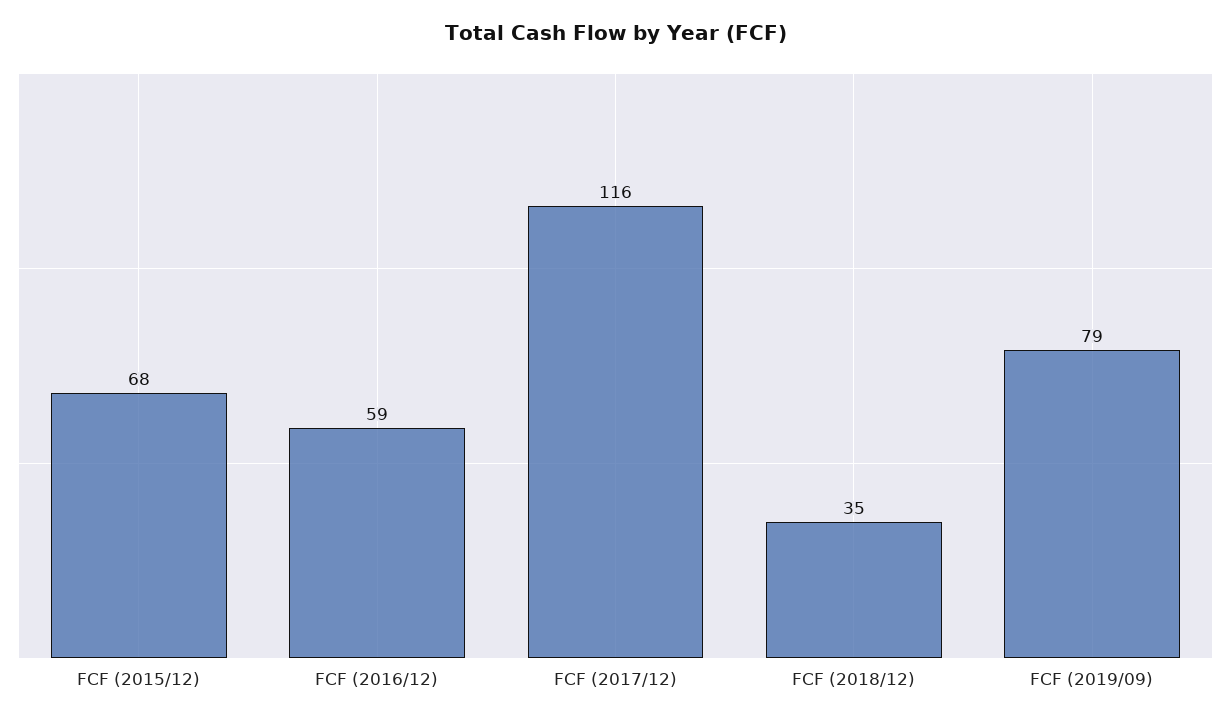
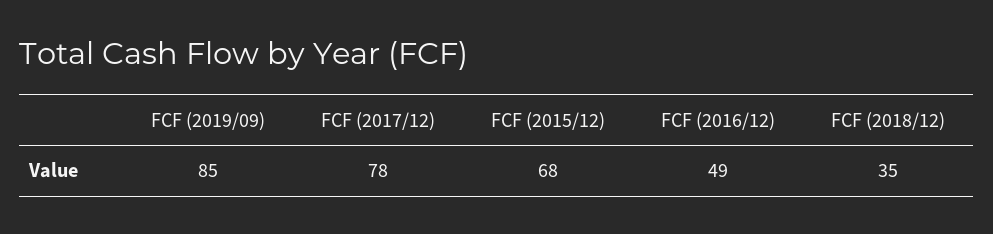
  {
    "FCF (2015/12)": 68,
-   "FCF (2016/12)": 59,
+   "FCF (2016/12)": 49,
-   "FCF (2017/12)": 116,
+   "FCF (2017/12)": 78,
    "FCF (2018/12)": 35,
-   "FCF (2019/09)": 79
+   "FCF (2019/09)": 85
  }

